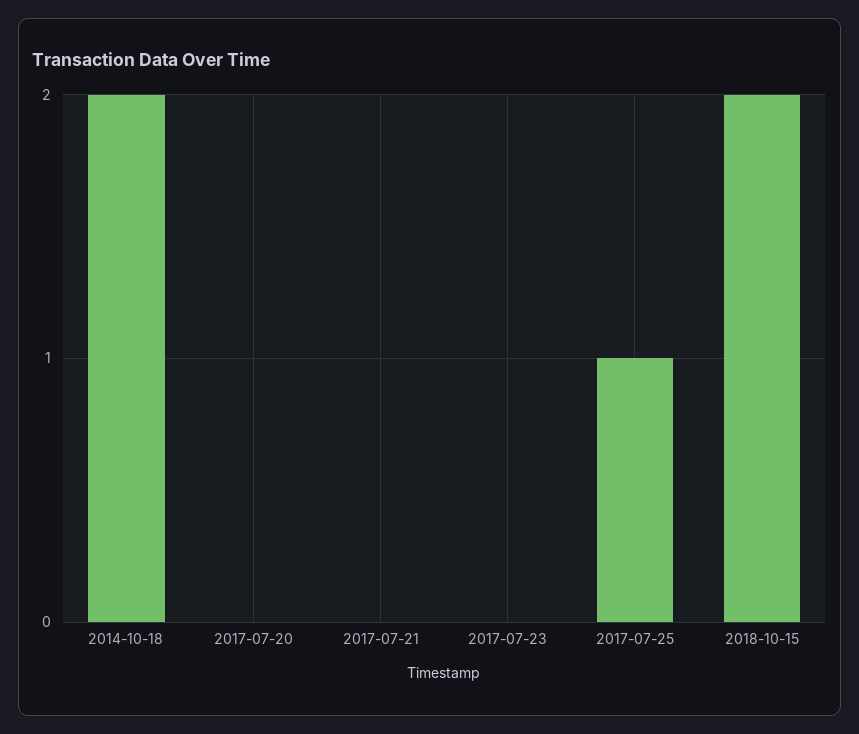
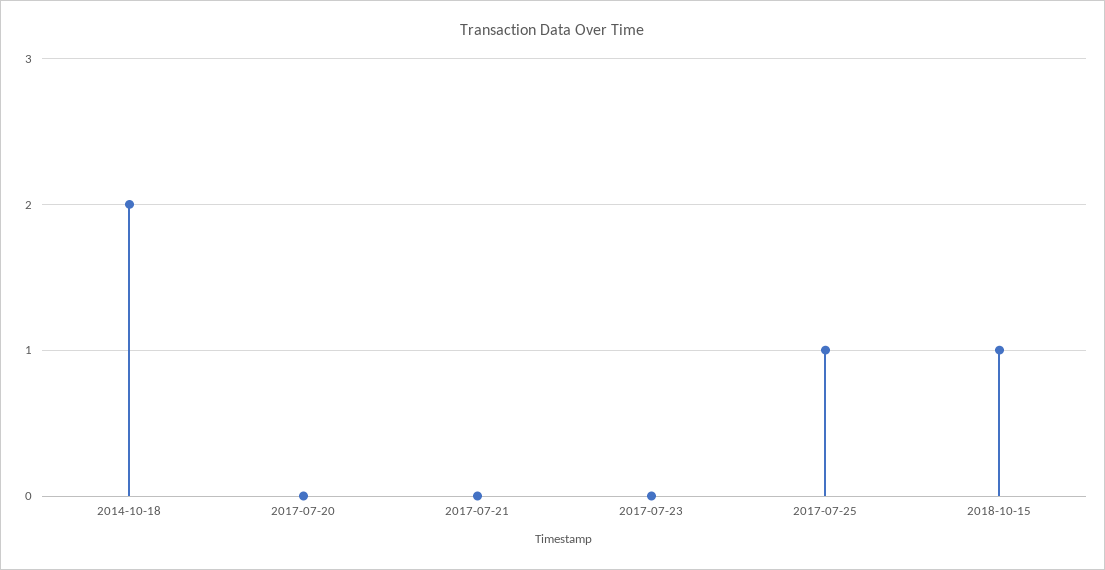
  {
    "2014-10-18": 2,
    "2017-07-20": 0,
    "2017-07-21": 0,
    "2017-07-23": 0,
    "2017-07-25": 1,
-   "2018-10-15": 2
+   "2018-10-15": 1
  }

